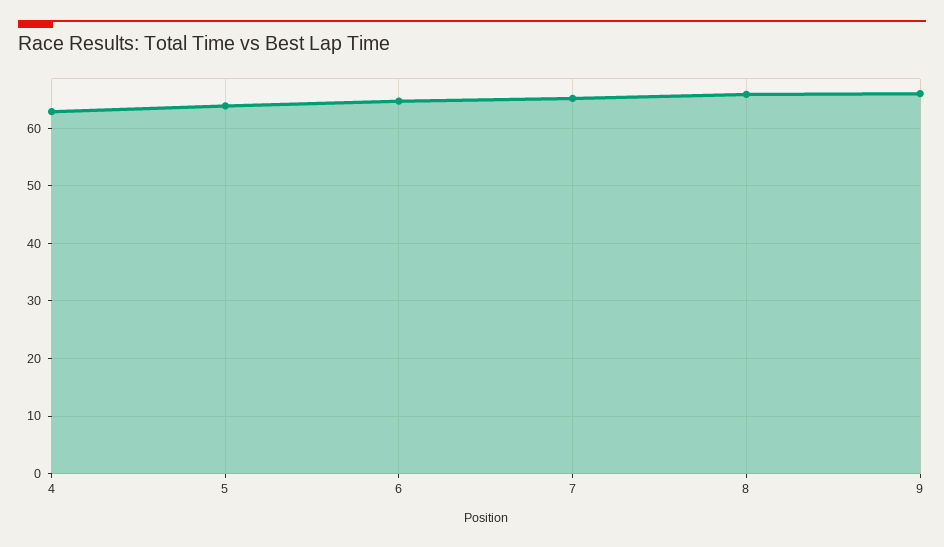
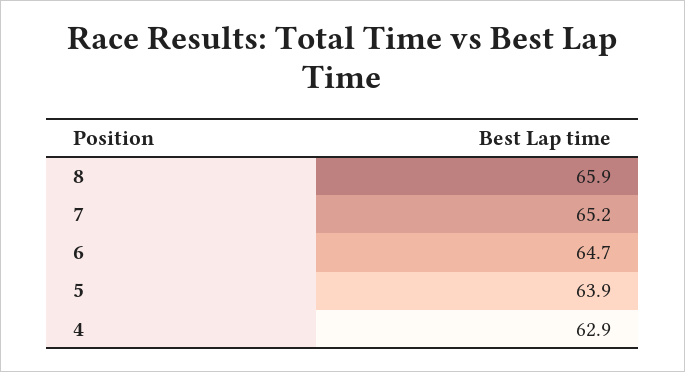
  {
    "4": 62.9,
    "5": 63.9,
    "6": 64.7,
    "7": 65.2,
-   "8": 65.9,
+   "8": 65.9
-   "9": 66
  }

